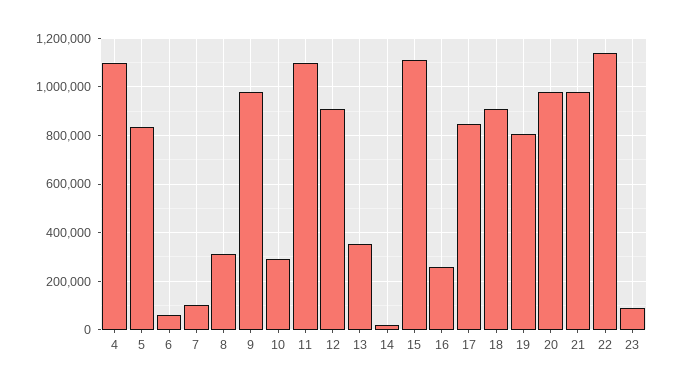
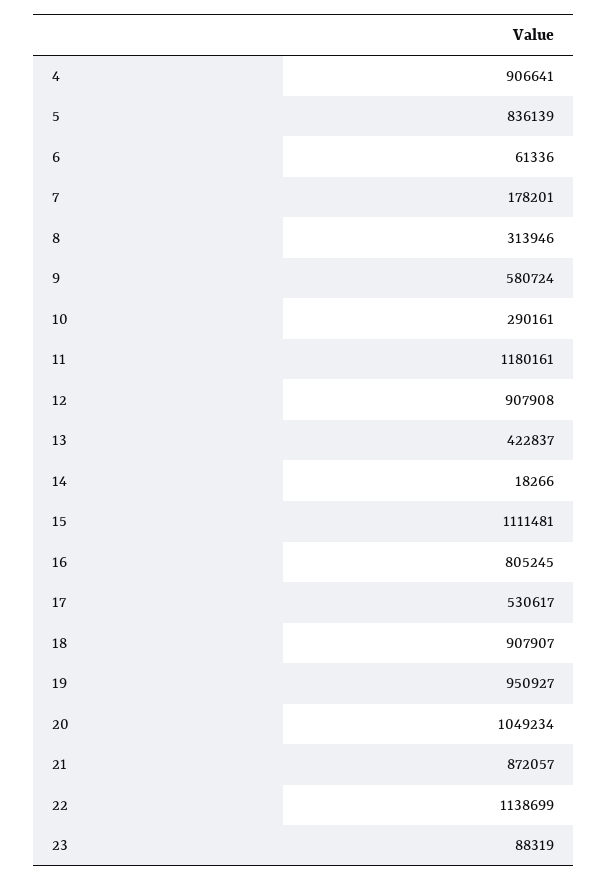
  {
-   "4": 1100000,
+   "4": 906641,
    "5": 836139,
    "6": 61336,
-   "7": 100000,
+   "7": 178201,
    "8": 313946,
-   "9": 975000,
+   "9": 580724,
    "10": 290161,
-   "11": 1100000,
+   "11": 1180161,
    "12": 907908,
-   "13": 350000,
+   "13": 422837,
    "14": 18266,
    "15": 1111481,
-   "16": 250000,
+   "16": 805245,
-   "17": 850000,
+   "17": 530617,
    "18": 907907,
-   "19": 800000,
+   "19": 950927,
-   "20": 975000,
+   "20": 1049234,
-   "21": 975000,
+   "21": 872057,
    "22": 1138699,
    "23": 88319
  }

